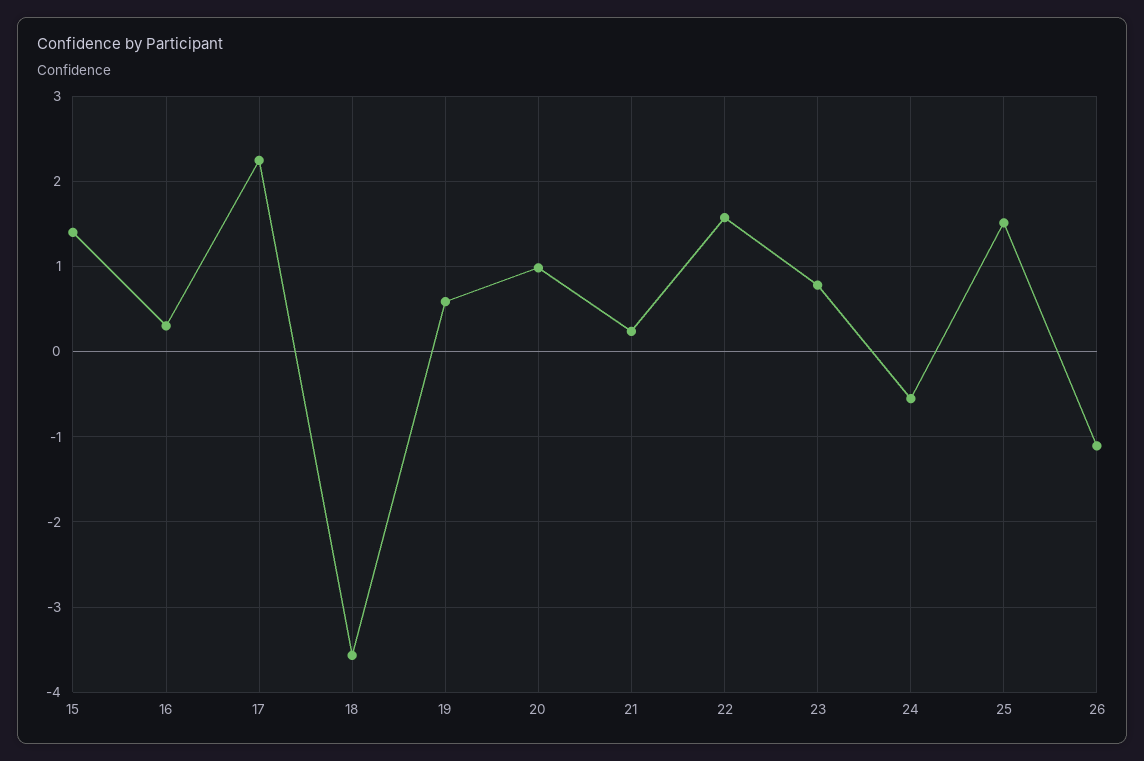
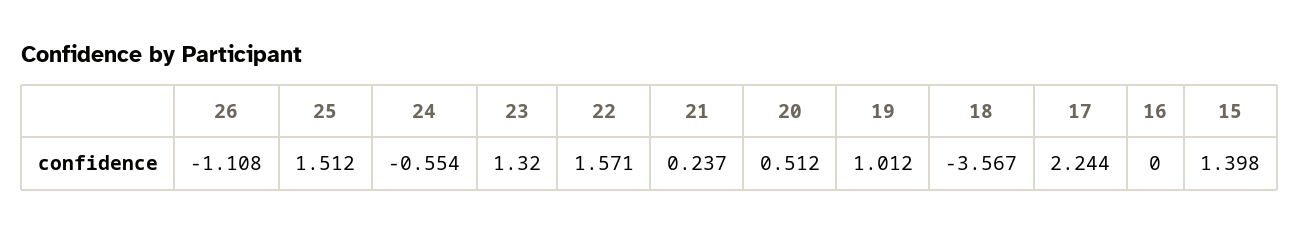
  {
    "15": 1.398,
-   "16": 0.3,
+   "16": 0,
    "17": 2.244,
    "18": -3.567,
-   "19": 0.6,
+   "19": 1.012,
-   "20": 1,
+   "20": 0.512,
    "21": 0.237,
    "22": 1.571,
-   "23": 0.8,
+   "23": 1.32,
    "24": -0.554,
    "25": 1.512,
    "26": -1.108
  }

